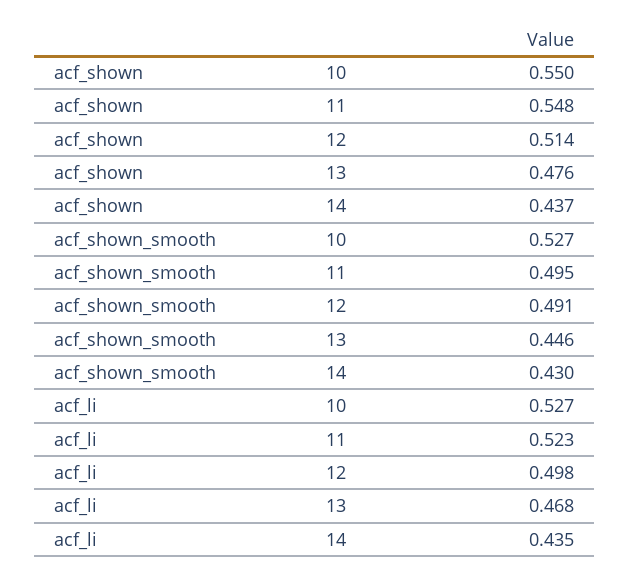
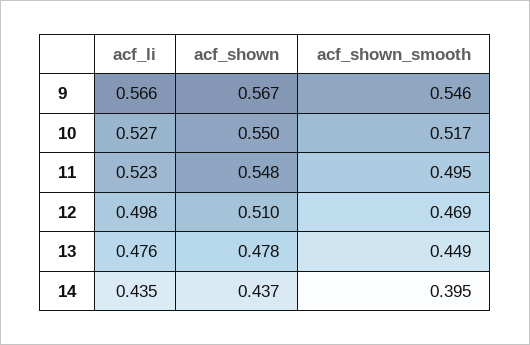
  {
    "acf_shown": {
      "10": 0.55,
      "11": 0.548,
-     "12": 0.514,
+     "12": 0.51,
-     "13": 0.476,
+     "13": 0.478,
-     "14": 0.437
+     "14": 0.437,
+     "9": 0.567
    },
    "acf_shown_smooth": {
-     "10": 0.527,
+     "10": 0.517,
      "11": 0.495,
-     "12": 0.491,
+     "12": 0.469,
-     "13": 0.446,
+     "13": 0.449,
-     "14": 0.43
+     "14": 0.395,
+     "9": 0.546
    },
    "acf_li": {
      "10": 0.527,
      "11": 0.523,
      "12": 0.498,
-     "13": 0.468,
+     "13": 0.476,
-     "14": 0.435
+     "14": 0.435,
+     "9": 0.566
    }
  }

